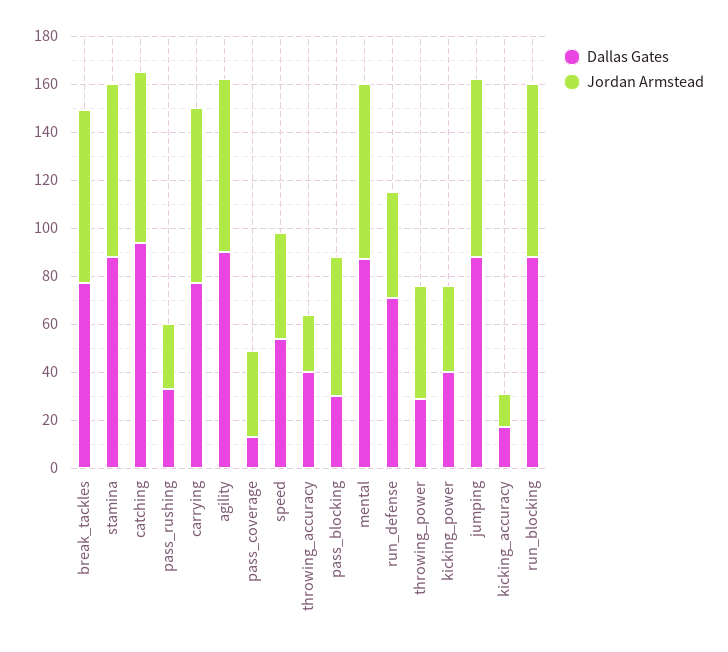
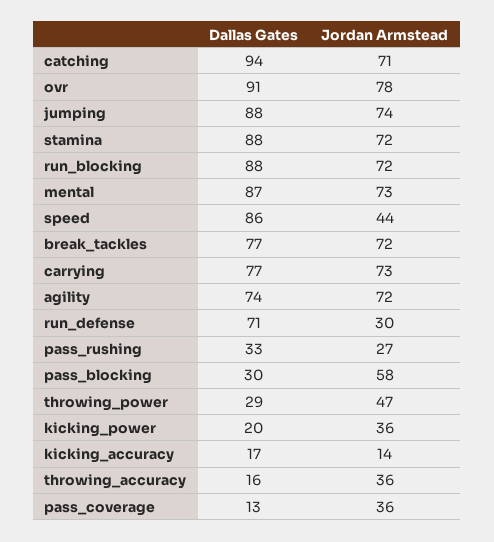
  {
    "Dallas Gates": {
      "break_tackles": 77,
      "stamina": 88,
      "catching": 94,
      "pass_rushing": 33,
      "carrying": 77,
-     "agility": 90,
+     "agility": 74,
      "pass_coverage": 13,
-     "speed": 55,
+     "speed": 86,
-     "throwing_accuracy": 40,
+     "throwing_accuracy": 16,
      "pass_blocking": 30,
      "mental": 87,
      "run_defense": 71,
      "throwing_power": 29,
-     "kicking_power": 40,
+     "kicking_power": 20,
      "jumping": 88,
      "kicking_accuracy": 17,
-     "run_blocking": 88
+     "run_blocking": 88,
+     "ovr": 91
    },
    "Jordan Armstead": {
      "break_tackles": 72,
      "stamina": 72,
      "catching": 71,
      "pass_rushing": 27,
      "carrying": 73,
      "agility": 72,
      "pass_coverage": 36,
      "speed": 44,
-     "throwing_accuracy": 25,
+     "throwing_accuracy": 36,
      "pass_blocking": 58,
      "mental": 73,
-     "run_defense": 45,
+     "run_defense": 30,
      "throwing_power": 47,
      "kicking_power": 36,
      "jumping": 74,
      "kicking_accuracy": 14,
-     "run_blocking": 72
+     "run_blocking": 72,
+     "ovr": 78
    }
  }

